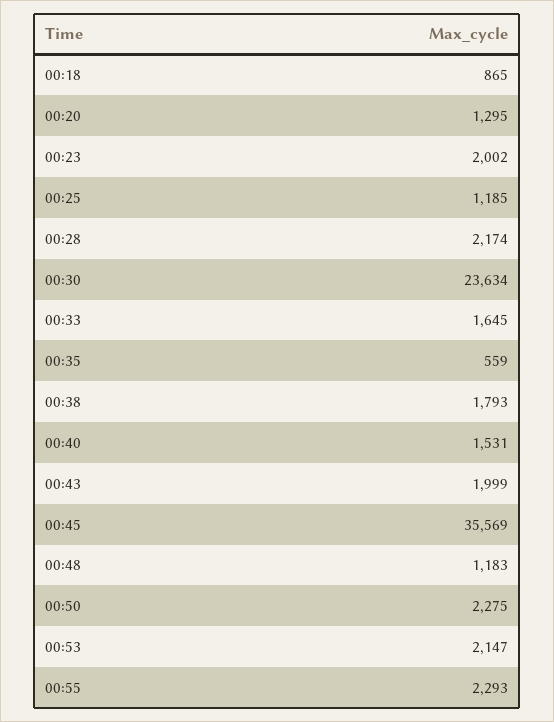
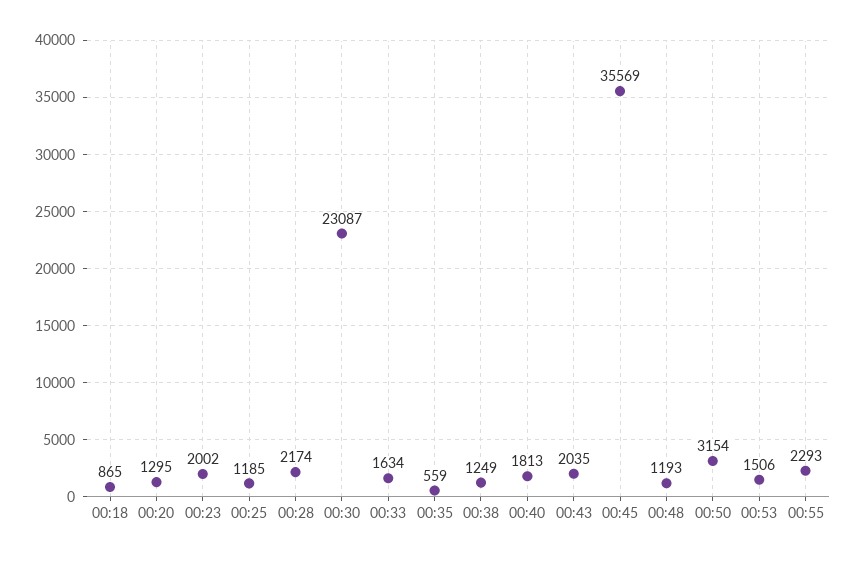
  {
    "00:18": 865,
    "00:20": 1295,
    "00:23": 2002,
    "00:25": 1185,
    "00:28": 2174,
-   "00:30": 23634,
+   "00:30": 23087,
-   "00:33": 1645,
+   "00:33": 1634,
    "00:35": 559,
-   "00:38": 1793,
+   "00:38": 1249,
-   "00:40": 1531,
+   "00:40": 1813,
-   "00:43": 1999,
+   "00:43": 2035,
    "00:45": 35569,
-   "00:48": 1183,
+   "00:48": 1193,
-   "00:50": 2275,
+   "00:50": 3154,
-   "00:53": 2147,
+   "00:53": 1506,
    "00:55": 2293
  }

